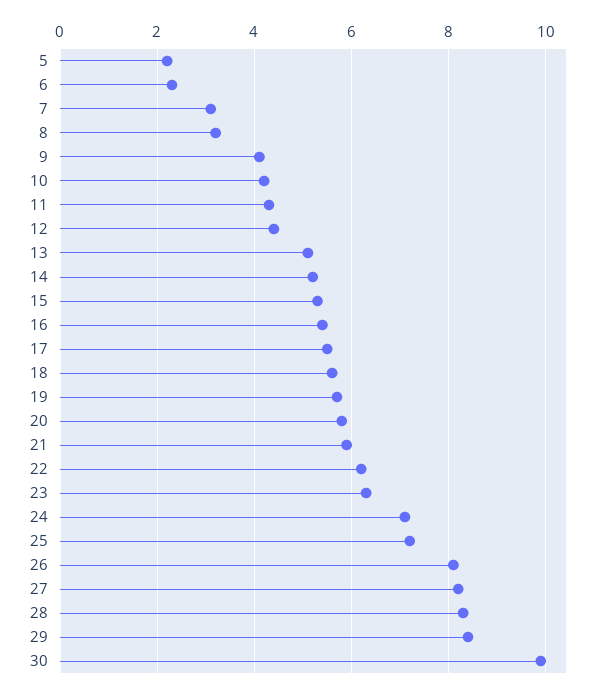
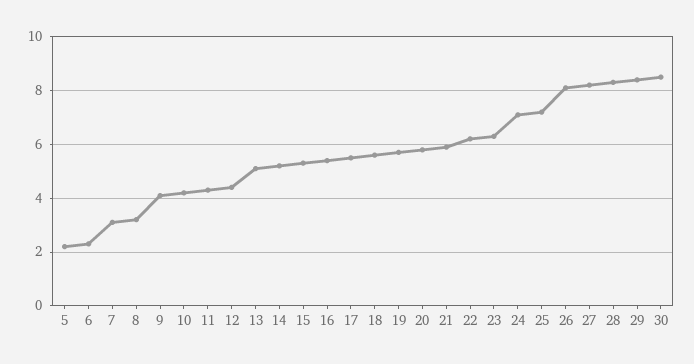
  {
    "5": 2,
    "6": 2.5,
    "7": 3,
    "8": 3,
    "9": 4,
    "10": 4,
    "11": 4.5,
    "12": 4.5,
    "13": 5,
    "14": 5,
    "15": 5.5,
    "16": 5.5,
    "17": 5.5,
    "18": 5.5,
    "19": 5.5,
    "20": 6,
    "21": 6,
    "22": 6,
    "23": 6.5,
    "24": 7,
    "25": 7,
    "26": 8,
    "27": 8,
    "28": 8.5,
    "29": 8.5,
-   "30": 10
+   "30": 8.5
  }

